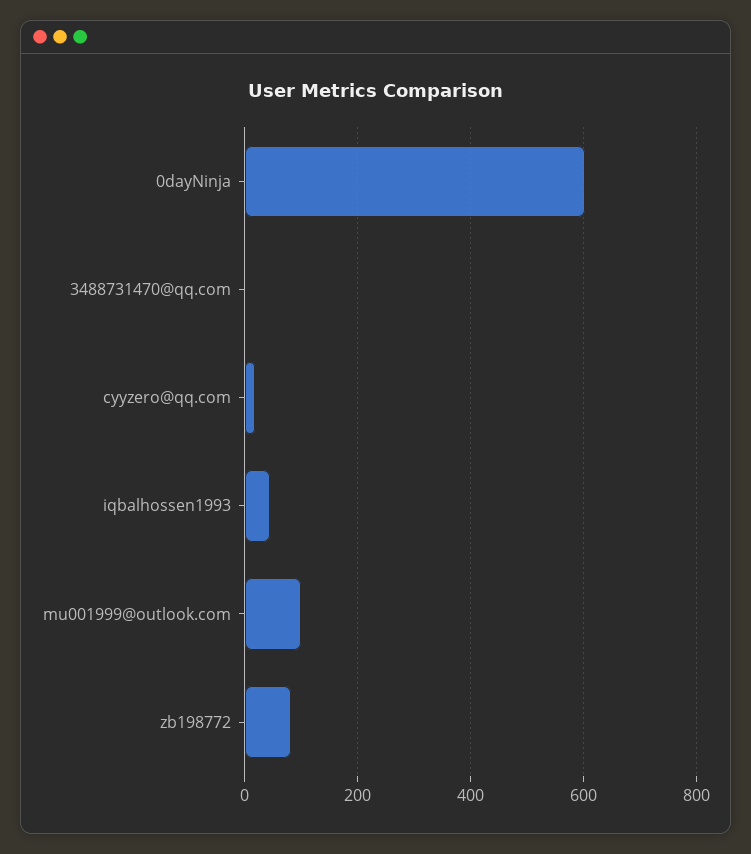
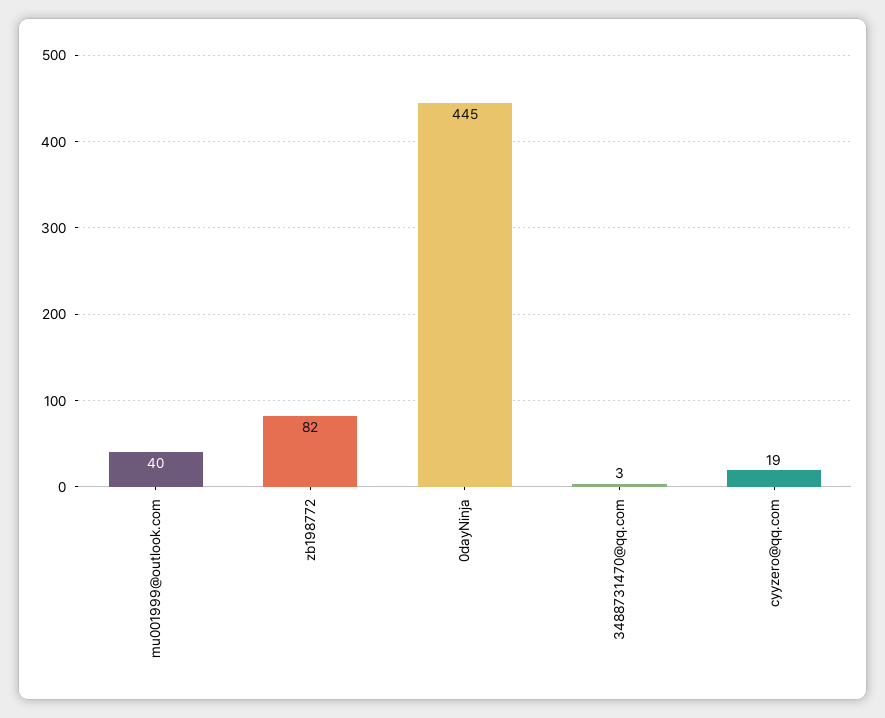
  {
-   "0dayNinja": 600,
+   "0dayNinja": 445,
    "3488731470@qq.com": 3,
    "cyyzero@qq.com": 19,
-   "iqbalhossen1993": 40,
-   "mu001999@outlook.com": 100,
+   "mu001999@outlook.com": 40,
    "zb198772": 82
  }

